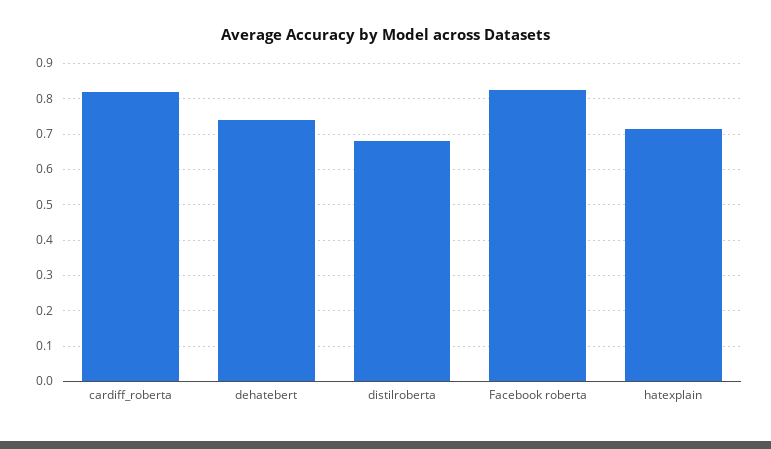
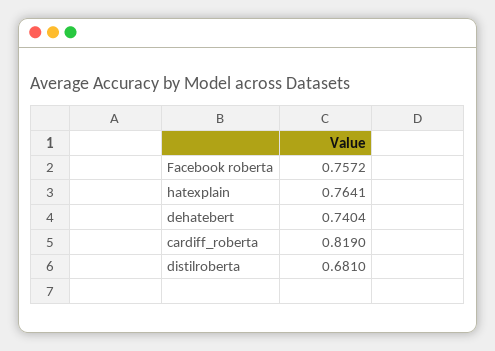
  {
    "cardiff_roberta": 0.819,
    "dehatebert": 0.7404,
    "distilroberta": 0.681,
-   "Facebook roberta": 0.82,
+   "Facebook roberta": 0.7572,
-   "hatexplain": 0.72
+   "hatexplain": 0.7641
  }

